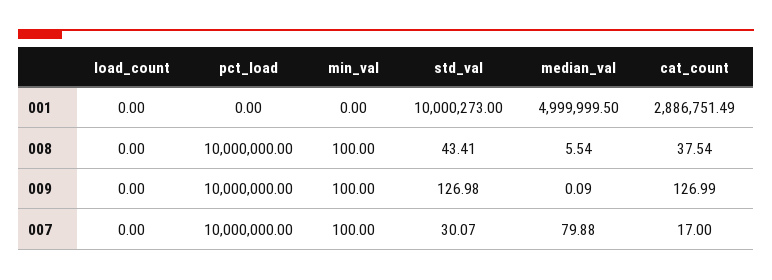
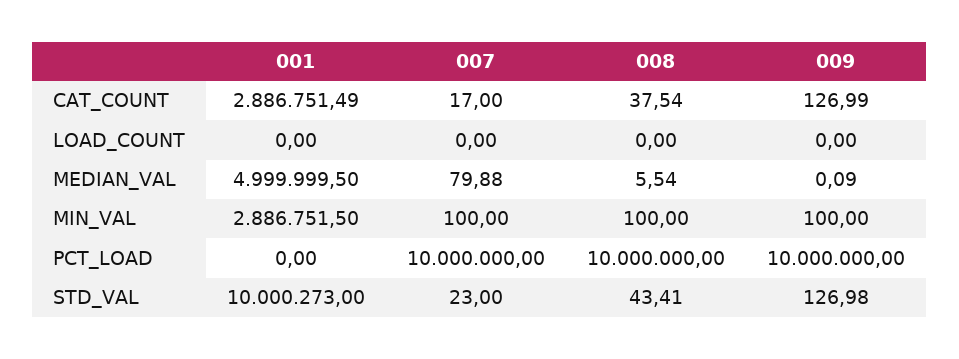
  {
    "load_count": {
      "001": 0,
      "008": 0,
      "009": 0,
      "007": 0
    },
    "pct_load": {
      "001": 0,
      "008": 10000000,
      "009": 10000000,
      "007": 10000000
    },
    "min_val": {
-     "001": 0,
+     "001": 2886751.5,
      "008": 100,
      "009": 100,
      "007": 100
    },
    "std_val": {
      "001": 10000273,
      "008": 43.41,
      "009": 126.98,
-     "007": 30.07
+     "007": 23
    },
    "median_val": {
      "001": 4999999.5,
      "008": 5.54,
      "009": 0.09,
      "007": 79.88
    },
    "cat_count": {
      "001": 2886751.49,
      "008": 37.54,
      "009": 126.99,
      "007": 17
    }
  }

